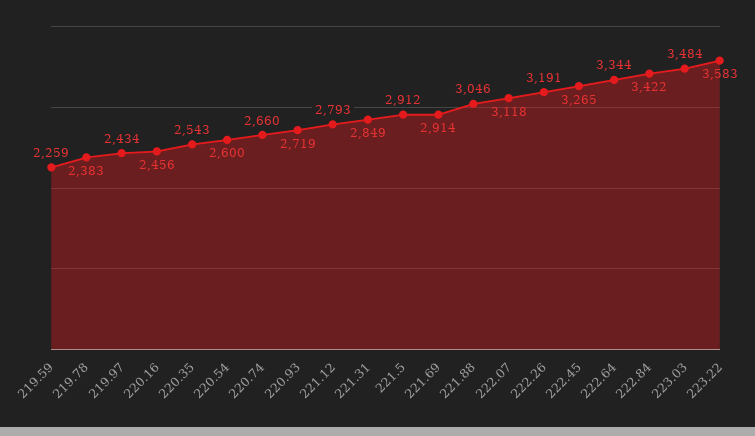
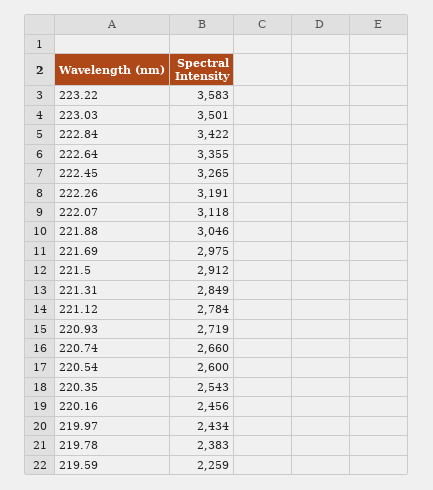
  {
    "219.59": 2259,
    "219.78": 2383,
    "219.97": 2434,
    "220.16": 2456,
    "220.35": 2543,
    "220.54": 2600,
    "220.74": 2660,
    "220.93": 2719,
-   "221.12": 2793,
+   "221.12": 2784,
    "221.31": 2849,
    "221.5": 2912,
-   "221.69": 2914,
+   "221.69": 2975,
    "221.88": 3046,
    "222.07": 3118,
    "222.26": 3191,
    "222.45": 3265,
-   "222.64": 3344,
+   "222.64": 3355,
    "222.84": 3422,
-   "223.03": 3484,
+   "223.03": 3501,
    "223.22": 3583
  }

